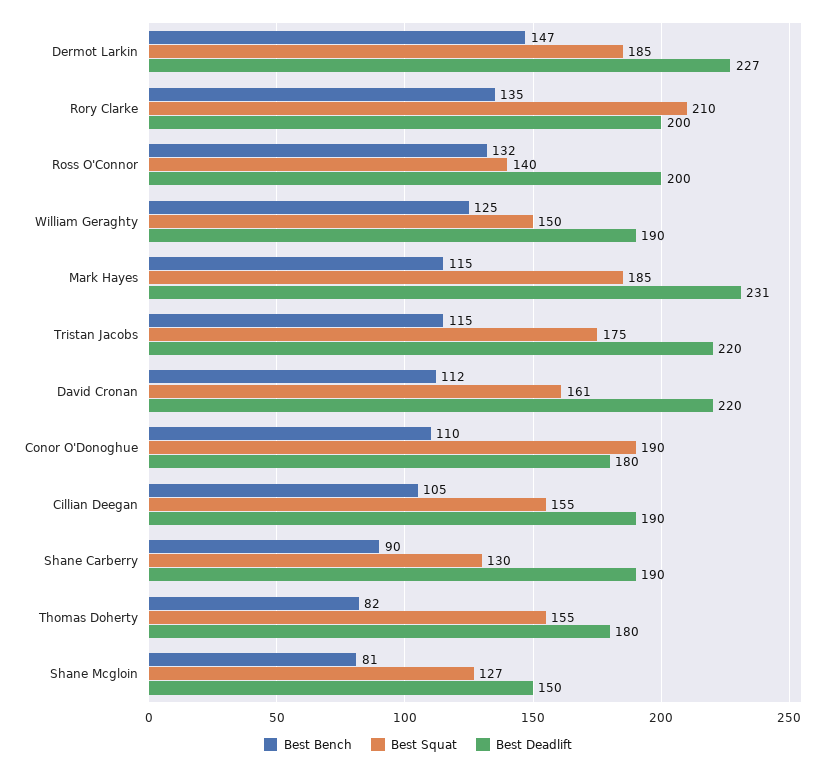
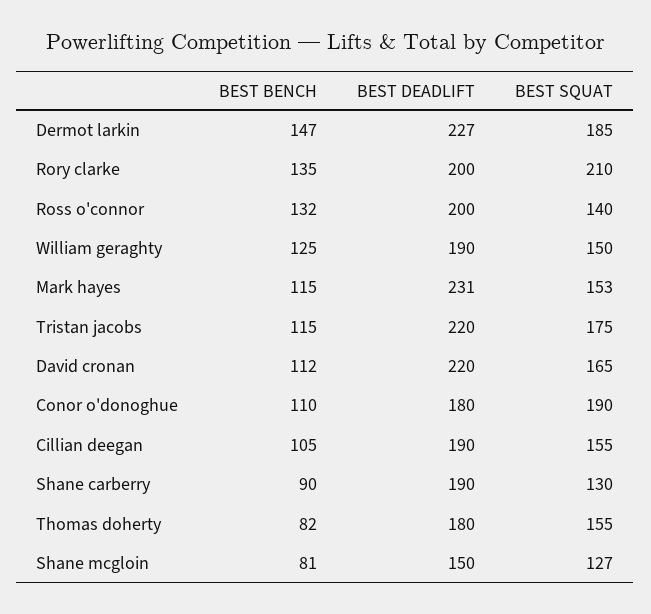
  {
    "Best Bench": {
      "Dermot Larkin": 147,
      "Rory Clarke": 135,
      "Ross O'Connor": 132,
      "William Geraghty": 125,
      "Mark Hayes": 115,
      "Tristan Jacobs": 115,
      "David Cronan": 112,
      "Conor O'Donoghue": 110,
      "Cillian Deegan": 105,
      "Shane Carberry": 90,
      "Thomas Doherty": 82,
      "Shane Mcgloin": 81
    },
    "Best Squat": {
      "Dermot Larkin": 185,
      "Rory Clarke": 210,
      "Ross O'Connor": 140,
      "William Geraghty": 150,
-     "Mark Hayes": 185,
+     "Mark Hayes": 153,
      "Tristan Jacobs": 175,
-     "David Cronan": 161,
+     "David Cronan": 165,
      "Conor O'Donoghue": 190,
      "Cillian Deegan": 155,
      "Shane Carberry": 130,
      "Thomas Doherty": 155,
      "Shane Mcgloin": 127
    },
    "Best Deadlift": {
      "Dermot Larkin": 227,
      "Rory Clarke": 200,
      "Ross O'Connor": 200,
      "William Geraghty": 190,
      "Mark Hayes": 231,
      "Tristan Jacobs": 220,
      "David Cronan": 220,
      "Conor O'Donoghue": 180,
      "Cillian Deegan": 190,
      "Shane Carberry": 190,
      "Thomas Doherty": 180,
      "Shane Mcgloin": 150
    }
  }

